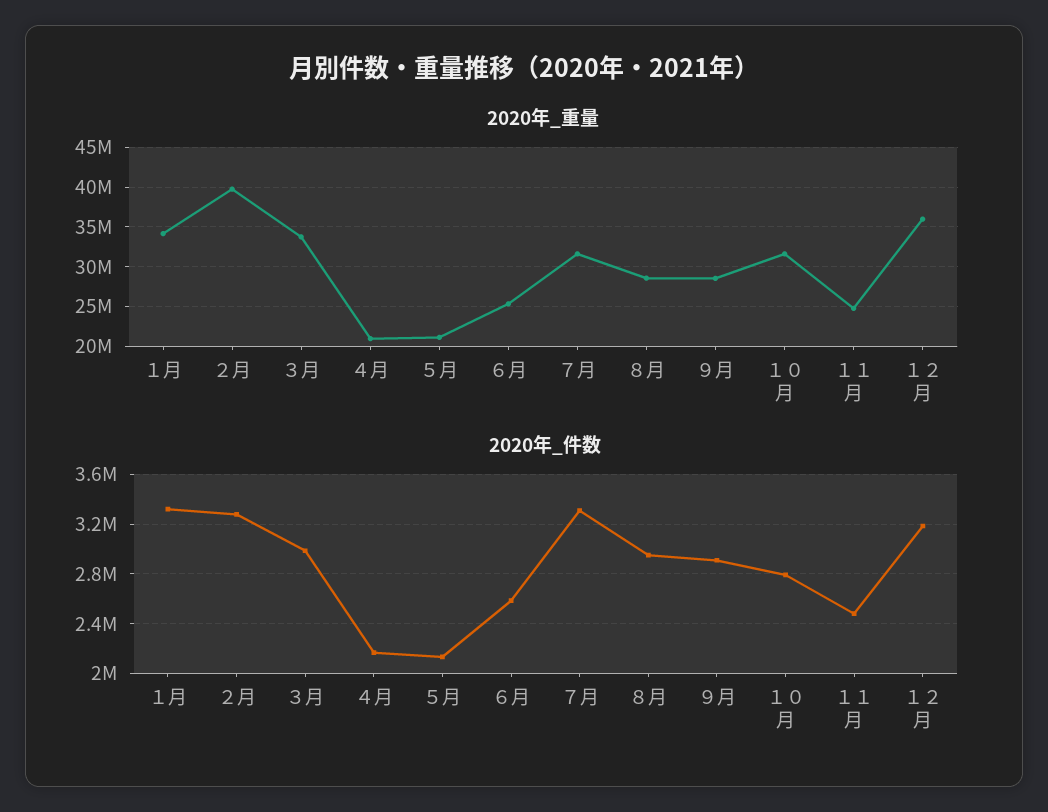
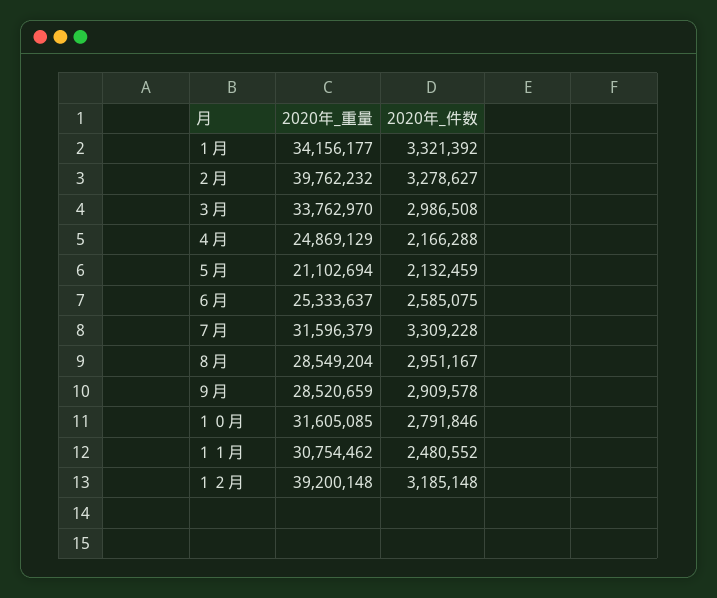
  {
    "2020年_重量": {
      "１月": 34156177,
      "２月": 39762232,
      "３月": 33762970,
-     "４月": 21000000,
+     "４月": 24869129,
      "５月": 21102694,
      "６月": 25333637,
      "７月": 31596379,
      "８月": 28549204,
      "９月": 28520659,
      "１０月": 31605085,
-     "１１月": 25000000,
+     "１１月": 30754462,
-     "１２月": 36000000
+     "１２月": 39200148
    },
    "2020年_件数": {
      "１月": 3321392,
      "２月": 3278627,
      "３月": 2986508,
      "４月": 2166288,
      "５月": 2132459,
      "６月": 2585075,
      "７月": 3309228,
      "８月": 2951167,
      "９月": 2909578,
      "１０月": 2791846,
      "１１月": 2480552,
      "１２月": 3185148
    }
  }

